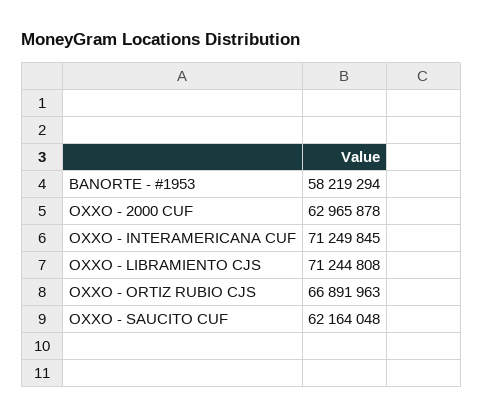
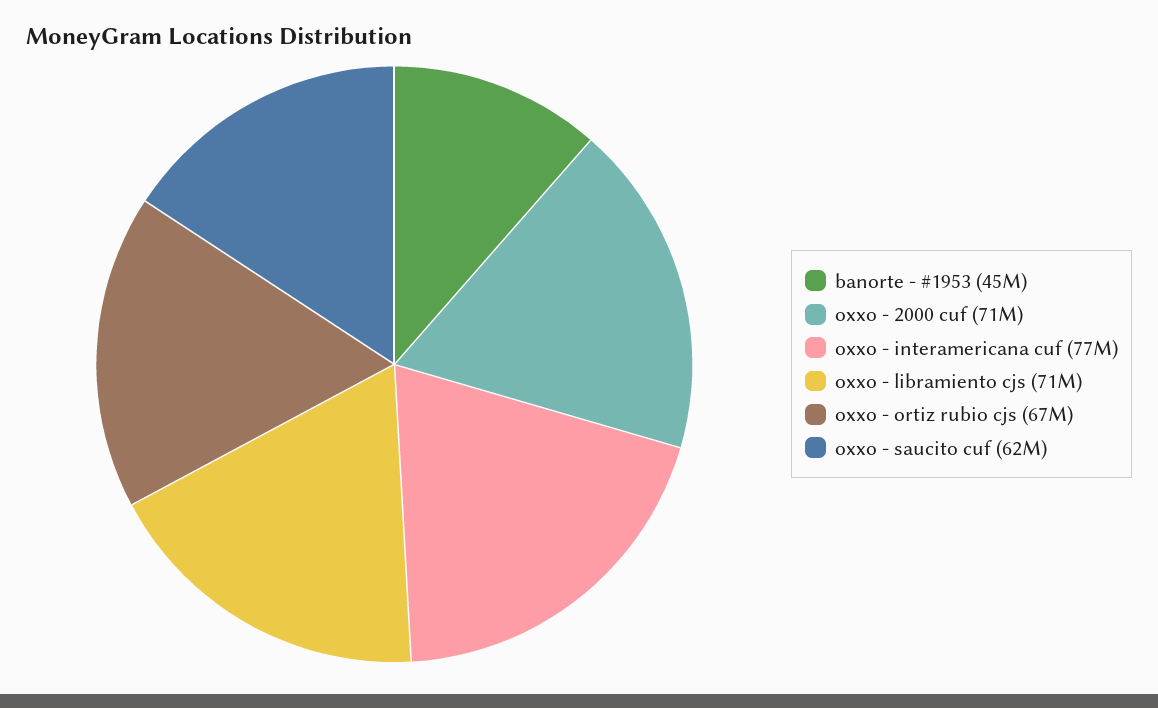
  {
-   "BANORTE - #1953": 58219294,
+   "BANORTE - #1953": 45000000,
-   "OXXO - 2000 CUF": 62965878,
+   "OXXO - 2000 CUF": 71000000,
-   "OXXO - INTERAMERICANA CUF": 71249845,
+   "OXXO - INTERAMERICANA CUF": 77000000,
    "OXXO - LIBRAMIENTO CJS": 71244808,
    "OXXO - ORTIZ RUBIO CJS": 66891963,
    "OXXO - SAUCITO CUF": 62164048
  }

